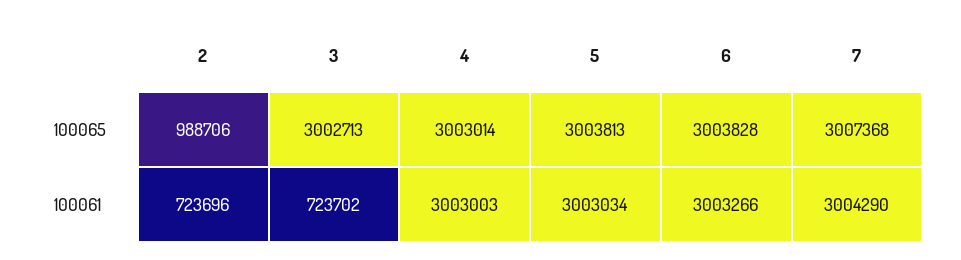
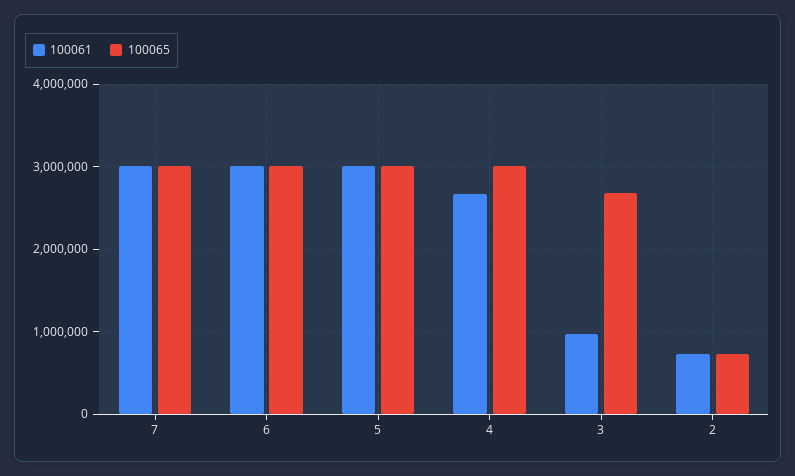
  {
    "100065": {
-     "2": 988706,
+     "2": 700000,
-     "3": 3002713,
+     "3": 2700000,
      "4": 3003014,
      "5": 3003813,
      "6": 3003828,
      "7": 3007368
    },
    "100061": {
      "2": 723696,
-     "3": 723702,
+     "3": 1000000,
-     "4": 3003003,
+     "4": 2700000,
      "5": 3003034,
      "6": 3003266,
      "7": 3004290
    }
  }

